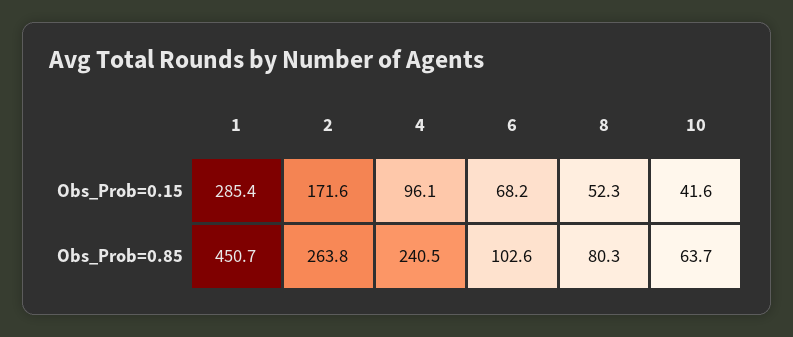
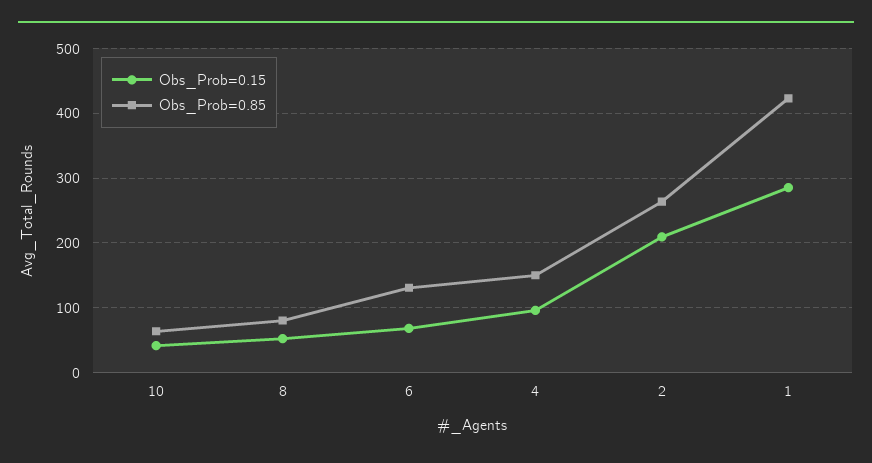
  {
    "Obs_Prob=0.15": {
      "1": 285.4,
-     "2": 171.6,
+     "2": 210,
      "4": 96.1,
      "6": 68.2,
      "8": 52.3,
      "10": 41.6
    },
    "Obs_Prob=0.85": {
-     "1": 450.7,
+     "1": 420,
      "2": 263.8,
-     "4": 240.5,
+     "4": 150,
-     "6": 102.6,
+     "6": 130,
      "8": 80.3,
      "10": 63.7
    }
  }

